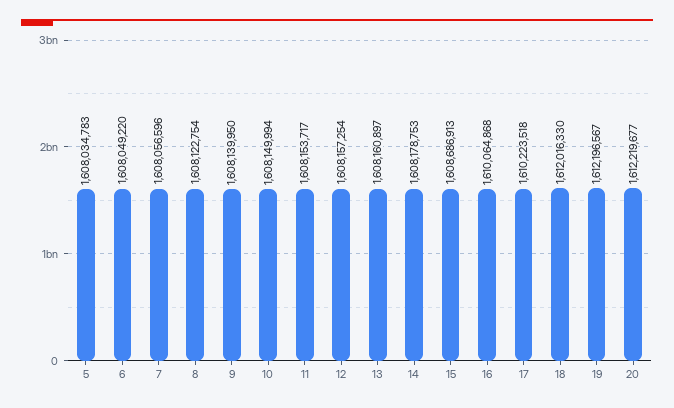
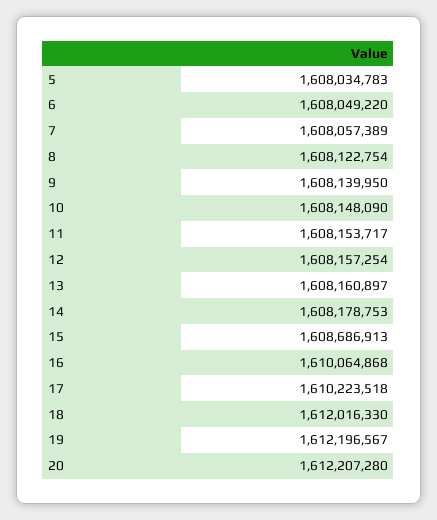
  {
    "5": 1608034783,
    "6": 1608049220,
-   "7": 1608056596,
+   "7": 1608057389,
    "8": 1608122754,
    "9": 1608139950,
-   "10": 1608149994,
+   "10": 1608148090,
    "11": 1608153717,
    "12": 1608157254,
    "13": 1608160897,
    "14": 1608178753,
    "15": 1608686913,
    "16": 1610064868,
    "17": 1610223518,
    "18": 1612016330,
    "19": 1612196567,
-   "20": 1612219677
+   "20": 1612207280
  }

